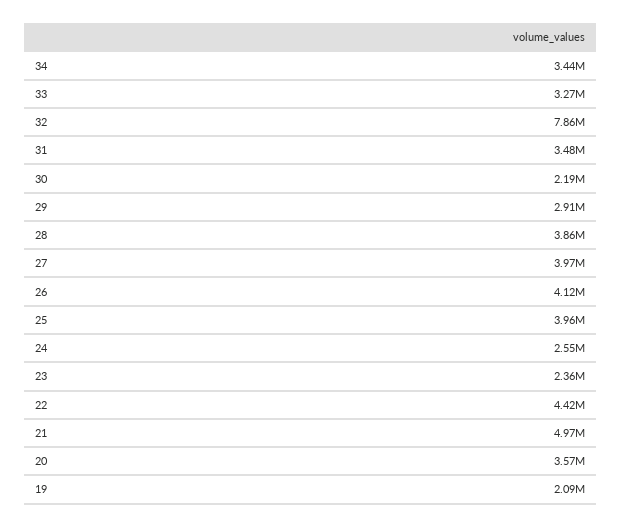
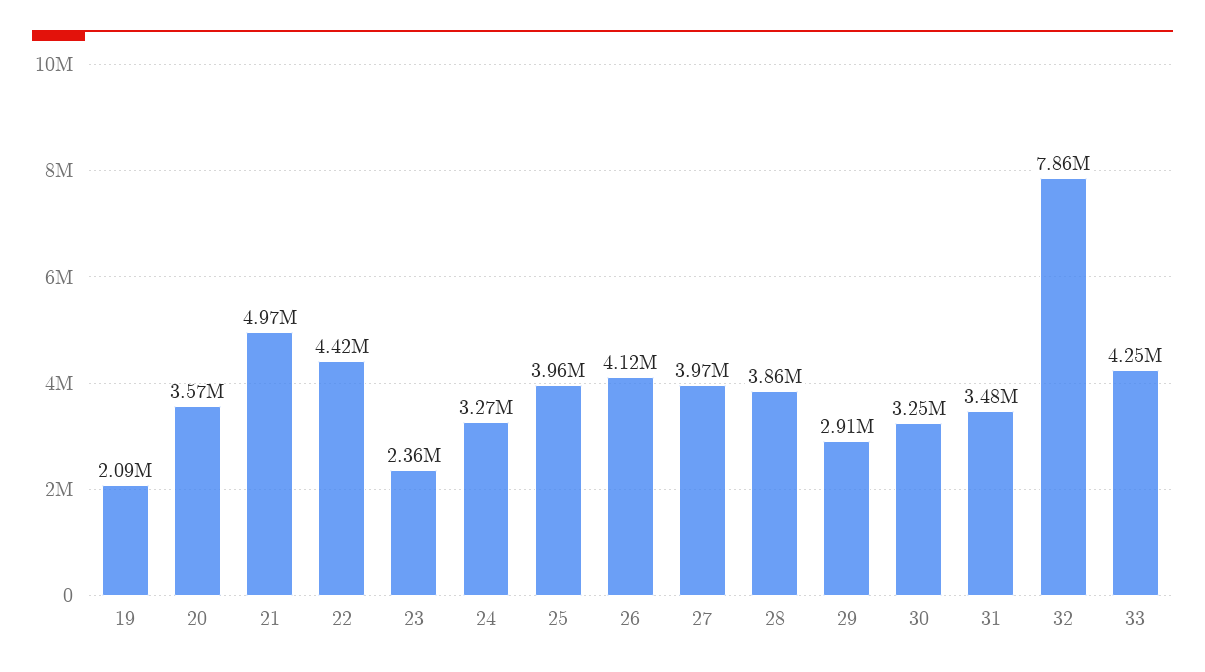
  {
-   "34": 3440000,
-   "33": 3270000,
+   "33": 4250000,
    "32": 7860000,
    "31": 3480000,
-   "30": 2190000,
+   "30": 3250000,
    "29": 2910000,
    "28": 3860000,
    "27": 3970000,
    "26": 4120000,
    "25": 3960000,
-   "24": 2550000,
+   "24": 3270000,
    "23": 2360000,
    "22": 4420000,
    "21": 4970000,
    "20": 3570000,
    "19": 2090000
  }

